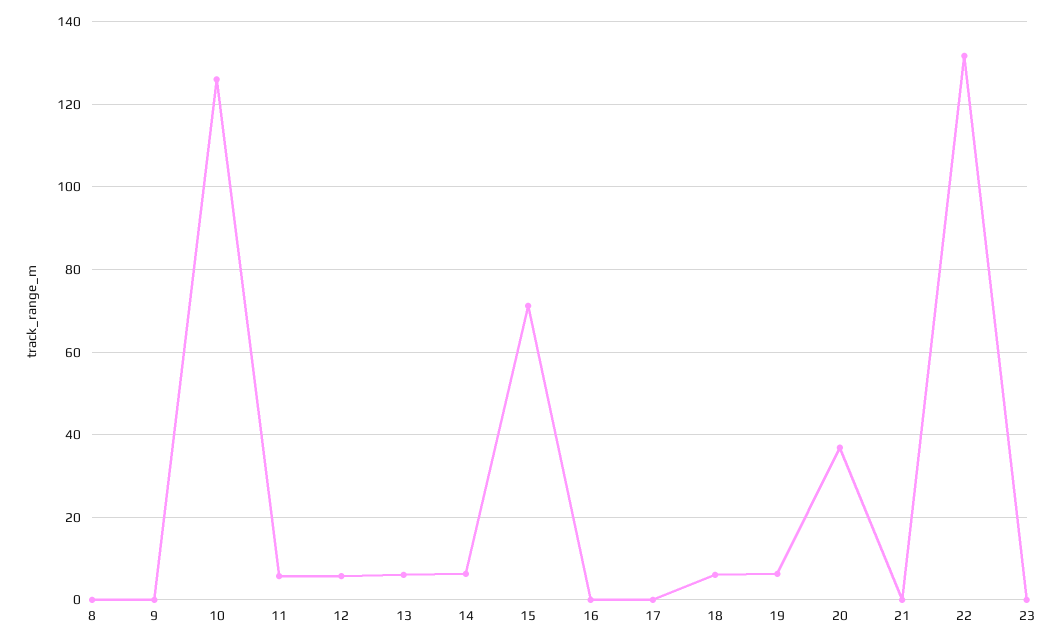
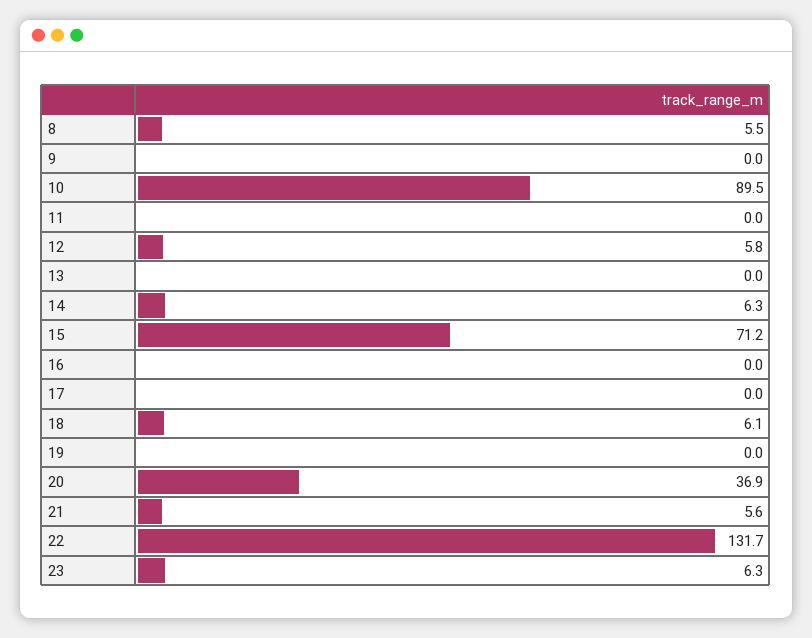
  {
-   "8": 0,
+   "8": 5.5,
    "9": 0,
-   "10": 126,
+   "10": 89.5,
-   "11": 6,
+   "11": 0,
    "12": 5.8,
-   "13": 6,
+   "13": 0,
    "14": 6.3,
    "15": 71.2,
    "16": 0,
    "17": 0,
    "18": 6.1,
-   "19": 6,
+   "19": 0,
    "20": 36.9,
-   "21": 0,
+   "21": 5.6,
    "22": 131.7,
-   "23": 0
+   "23": 6.3
  }

